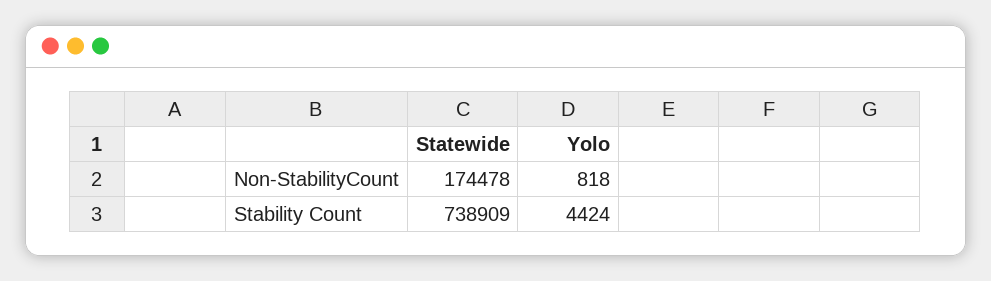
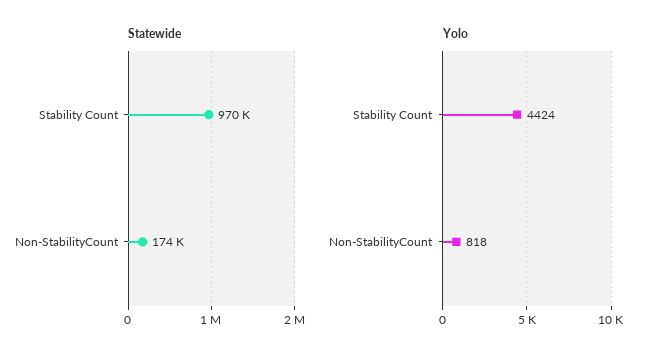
  {
    "Statewide": {
      "Non-StabilityCount": 174478,
-     "Stability Count": 738909
+     "Stability Count": 970000
    },
    "Yolo": {
      "Non-StabilityCount": 818,
      "Stability Count": 4424
    }
  }

